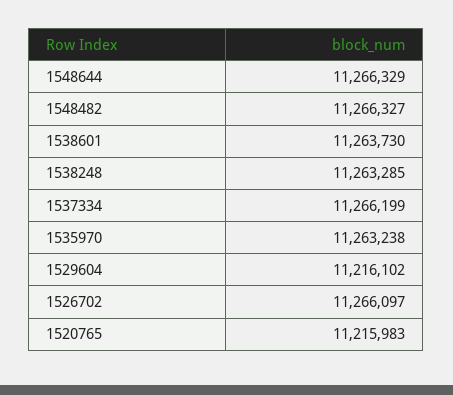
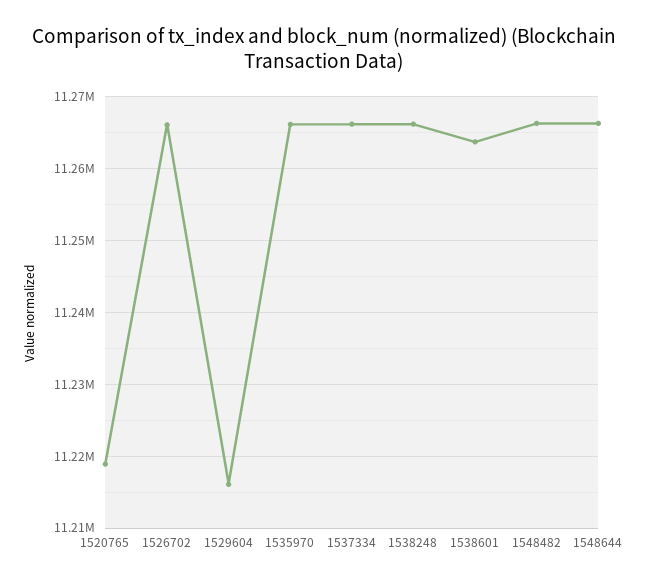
  {
    "1548644": 11266329,
    "1548482": 11266327,
    "1538601": 11263730,
-   "1538248": 11263285,
+   "1538248": 11266000,
    "1537334": 11266199,
-   "1535970": 11263238,
+   "1535970": 11266000,
    "1529604": 11216102,
    "1526702": 11266097,
-   "1520765": 11215983
+   "1520765": 11219000
  }

